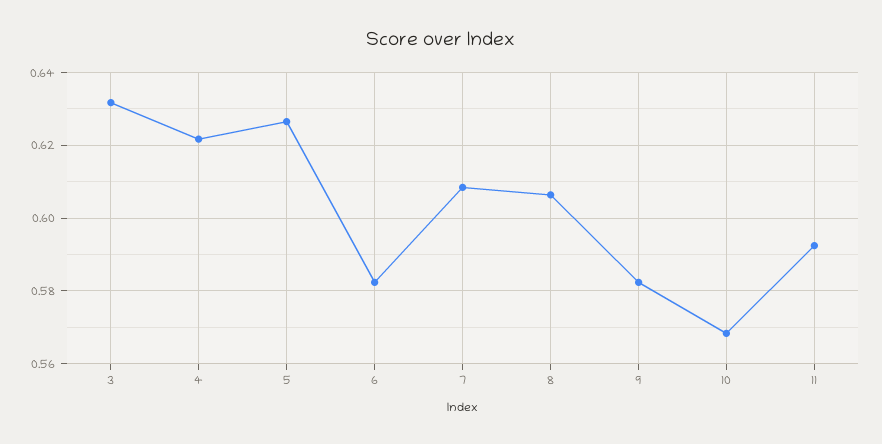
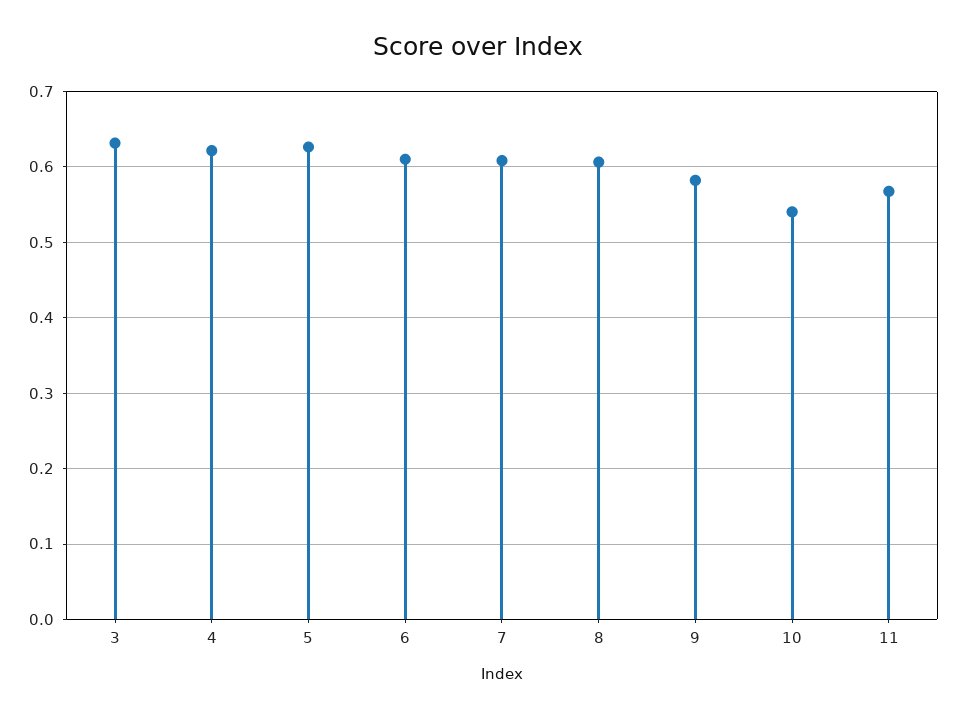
  {
    "3": 0.632,
    "4": 0.622,
    "5": 0.626,
-   "6": 0.582,
+   "6": 0.61,
    "7": 0.608,
    "8": 0.606,
    "9": 0.582,
-   "10": 0.568,
+   "10": 0.54,
-   "11": 0.592
+   "11": 0.57
  }

